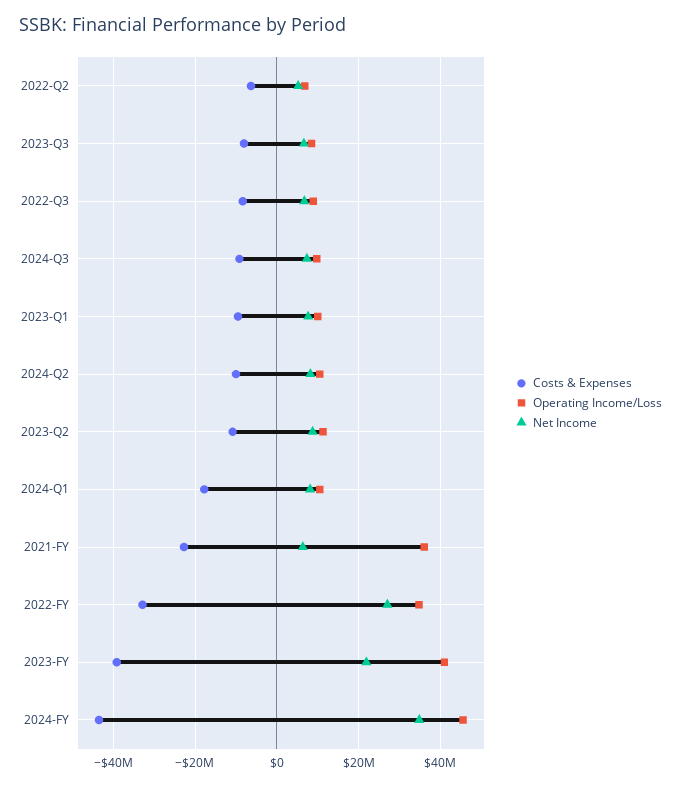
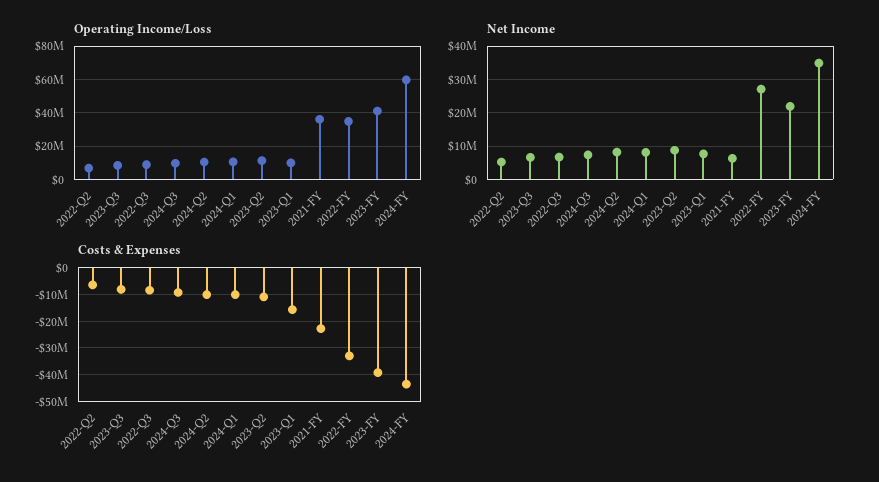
  {
    "Costs & Expenses": {
      "2022-Q2": -6000000,
      "2023-Q3": -8000000,
      "2022-Q3": -8000000,
      "2024-Q3": -10000000,
-     "2023-Q1": -10000000,
+     "2023-Q1": -15000000,
      "2024-Q2": -10000000,
      "2023-Q2": -10000000,
-     "2024-Q1": -18000000,
+     "2024-Q1": -10000000,
      "2021-FY": -22000000,
      "2022-FY": -32000000,
      "2023-FY": -40000000,
      "2024-FY": -44000000
    },
    "Operating Income/Loss": {
      "2022-Q2": 6000000,
      "2023-Q3": 8000000,
      "2022-Q3": 8000000,
      "2024-Q3": 10000000,
      "2023-Q1": 10000000,
      "2024-Q2": 10000000,
      "2023-Q2": 12000000,
      "2024-Q1": 10000000,
      "2021-FY": 36000000,
      "2022-FY": 34000000,
      "2023-FY": 42000000,
-     "2024-FY": 46000000
+     "2024-FY": 60000000
    },
    "Net Income": {
      "2022-Q2": 6000000,
      "2023-Q3": 6000000,
      "2022-Q3": 6000000,
      "2024-Q3": 8000000,
      "2023-Q1": 8000000,
      "2024-Q2": 8000000,
      "2023-Q2": 8000000,
      "2024-Q1": 8000000,
      "2021-FY": 6000000,
      "2022-FY": 28000000,
      "2023-FY": 22000000,
      "2024-FY": 34000000
    }
  }

